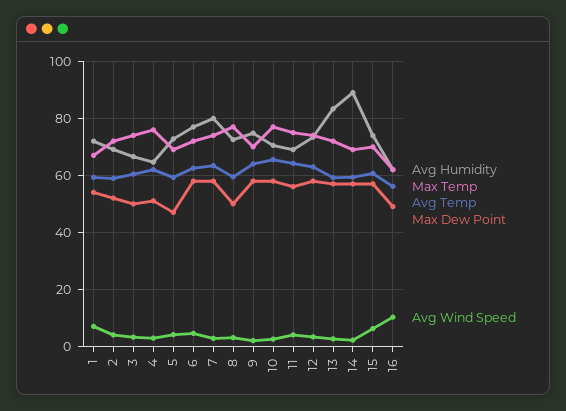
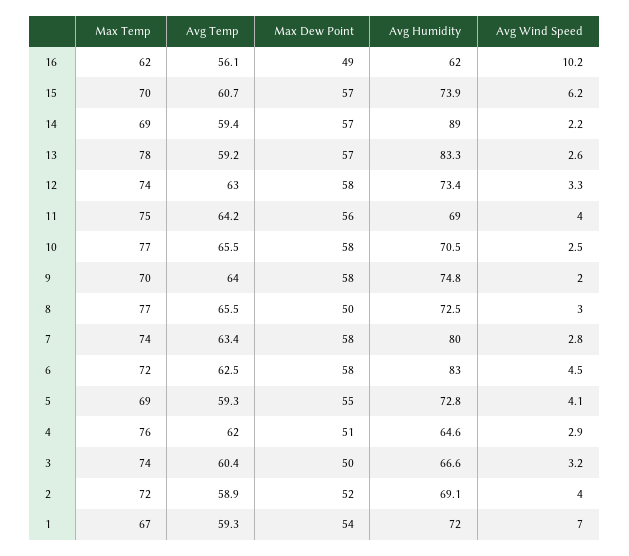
  {
    "Avg Humidity": {
      "1": 72,
      "2": 69.1,
      "3": 66.6,
      "4": 64.6,
      "5": 72.8,
-     "6": 77.5,
+     "6": 83,
      "7": 80,
      "8": 72.5,
      "9": 74.8,
      "10": 70.5,
      "11": 69,
      "12": 73.4,
      "13": 83.3,
      "14": 89,
      "15": 73.9,
      "16": 62
    },
    "Max Temp": {
      "1": 67,
      "2": 72,
      "3": 74,
      "4": 76,
      "5": 69,
      "6": 72,
      "7": 74,
      "8": 77,
      "9": 70,
      "10": 77,
      "11": 75,
      "12": 74,
-     "13": 72.5,
+     "13": 78,
      "14": 69,
      "15": 70,
      "16": 62
    },
    "Avg Temp": {
      "1": 59.3,
      "2": 58.9,
      "3": 60.4,
      "4": 62,
      "5": 59.3,
      "6": 62.5,
      "7": 63.4,
-     "8": 60,
+     "8": 65.5,
      "9": 64,
      "10": 65.5,
      "11": 64.2,
      "12": 63,
      "13": 59.2,
      "14": 59.4,
      "15": 60.7,
      "16": 56.1
    },
    "Max Dew Point": {
      "1": 54,
      "2": 52,
      "3": 50,
      "4": 51,
-     "5": 47.5,
+     "5": 55,
      "6": 58,
      "7": 58,
      "8": 50,
      "9": 58,
      "10": 58,
      "11": 56,
      "12": 58,
      "13": 57,
      "14": 57,
      "15": 57,
      "16": 49
    },
    "Avg Wind Speed": {
      "1": 7,
      "2": 4,
      "3": 3.2,
      "4": 2.9,
      "5": 4.1,
      "6": 4.5,
      "7": 2.8,
      "8": 3,
      "9": 2,
      "10": 2.5,
      "11": 4,
      "12": 3.3,
      "13": 2.6,
      "14": 2.2,
      "15": 6.2,
      "16": 10.2
    }
  }

